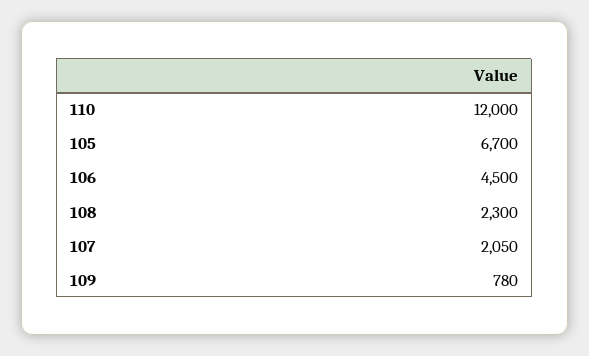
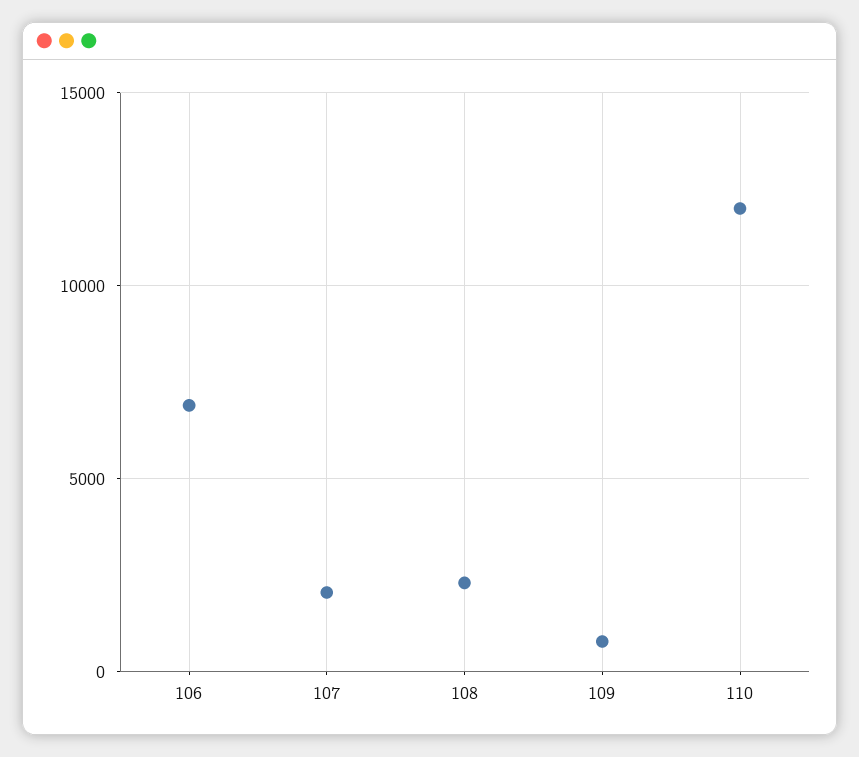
  {
    "110": 12000,
-   "105": 6700,
-   "106": 4500,
+   "106": 7000,
    "108": 2300,
    "107": 2050,
    "109": 780
  }

